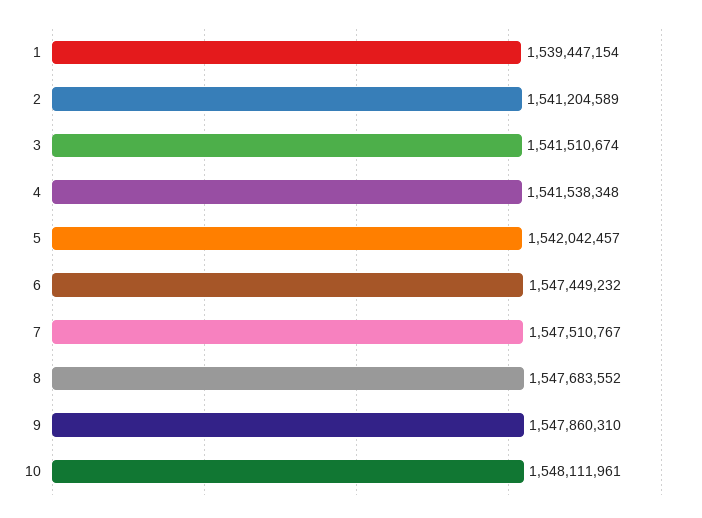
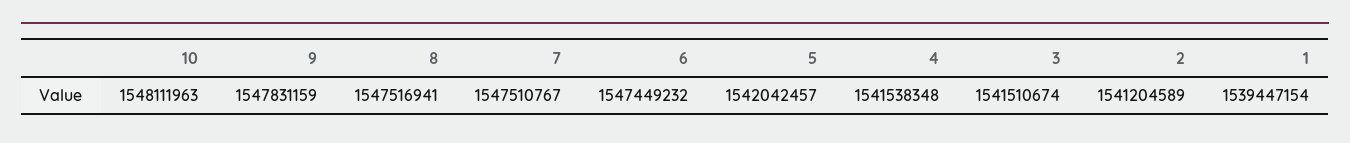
  {
    "1": 1539447154,
    "2": 1541204589,
    "3": 1541510674,
    "4": 1541538348,
    "5": 1542042457,
    "6": 1547449232,
    "7": 1547510767,
-   "8": 1547683552,
+   "8": 1547516941,
-   "9": 1547860310,
+   "9": 1547831159,
-   "10": 1548111961
+   "10": 1548111963
  }

